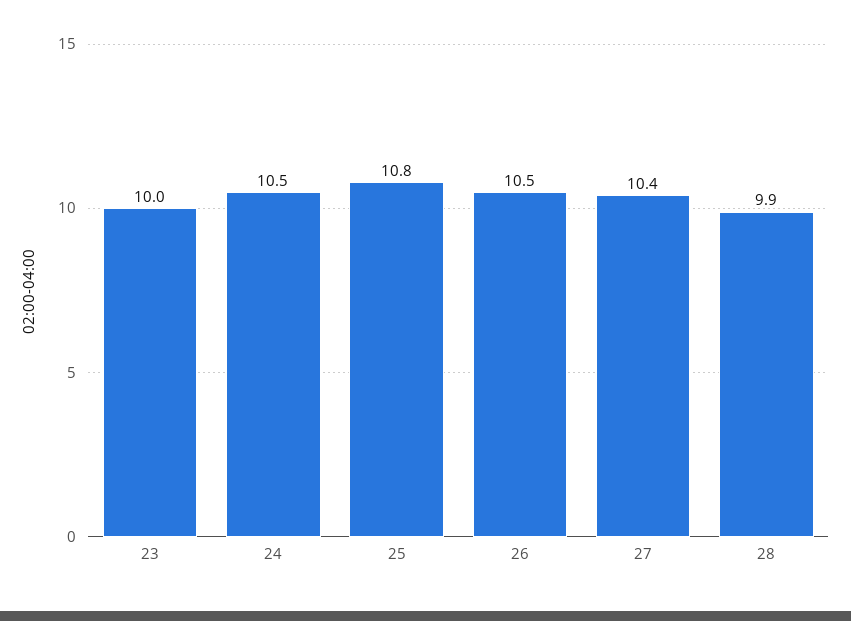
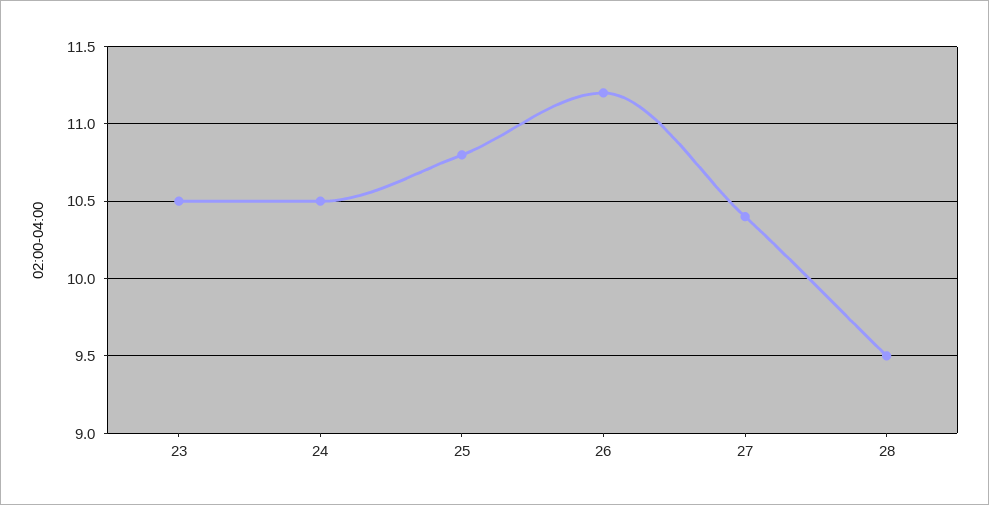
  {
-   "23": 10,
+   "23": 10.5,
    "24": 10.5,
    "25": 10.8,
-   "26": 10.5,
+   "26": 11.2,
    "27": 10.4,
-   "28": 9.9
+   "28": 9.5
  }

